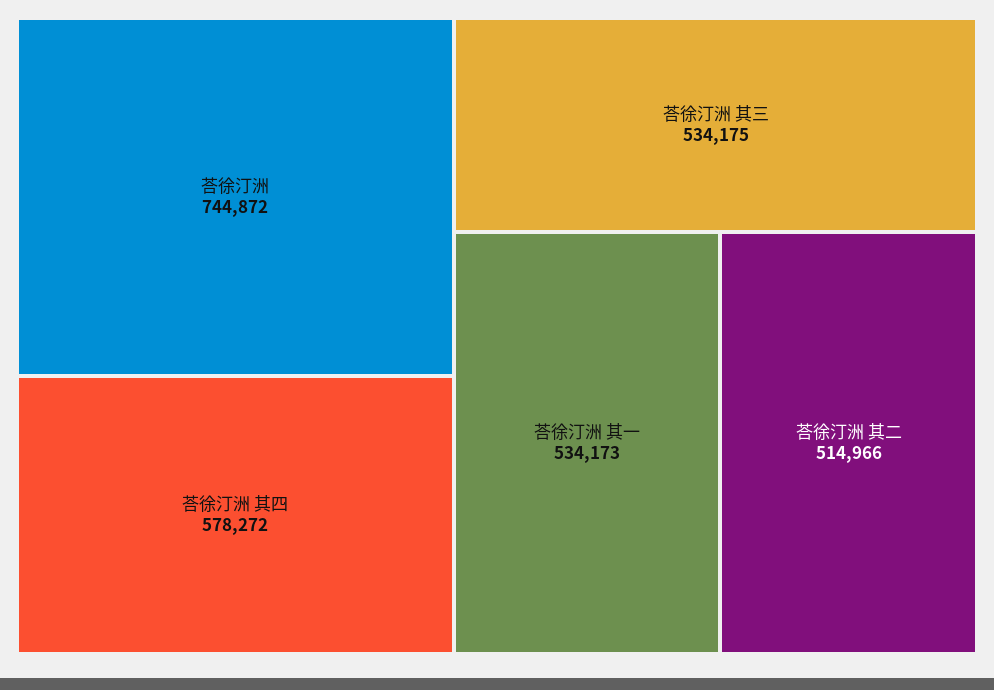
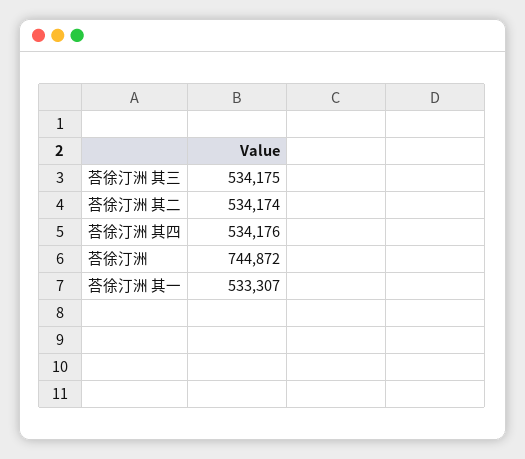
  {
    "荅徐汀洲": 744872,
-   "荅徐汀洲 其四": 578272,
+   "荅徐汀洲 其四": 534176,
    "荅徐汀洲 其三": 534175,
-   "荅徐汀洲 其一": 534173,
+   "荅徐汀洲 其一": 533307,
-   "荅徐汀洲 其二": 514966
+   "荅徐汀洲 其二": 534174
  }

